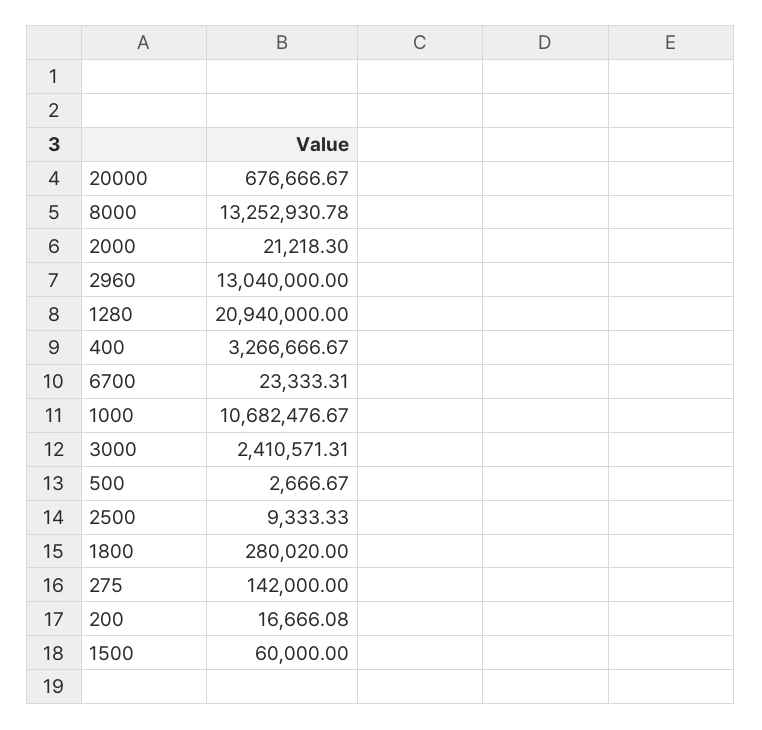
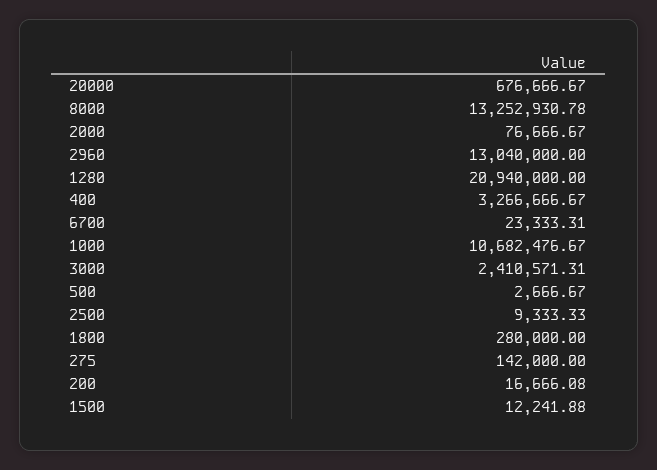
  {
    "20000": 676666.67,
    "8000": 13252930.78,
-   "2000": 21218.3,
+   "2000": 76666.67,
    "2960": 13040000,
    "1280": 20940000,
    "400": 3266666.67,
    "6700": 23333.31,
    "1000": 10682476.67,
    "3000": 2410571.31,
    "500": 2666.67,
    "2500": 9333.33,
-   "1800": 280020,
+   "1800": 280000,
    "275": 142000,
    "200": 16666.08,
-   "1500": 60000
+   "1500": 12241.88
  }

